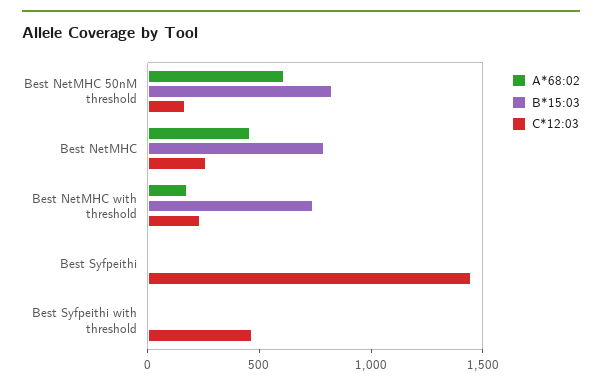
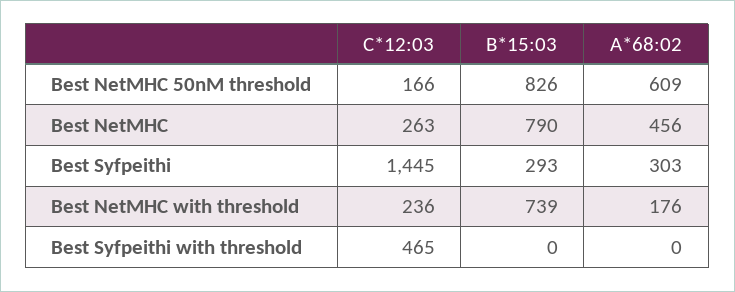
  {
    "A*68:02": {
      "Best NetMHC 50nM threshold": 609,
      "Best NetMHC": 456,
      "Best NetMHC with threshold": 176,
-     "Best Syfpeithi": 0,
+     "Best Syfpeithi": 303,
      "Best Syfpeithi with threshold": 0
    },
    "B*15:03": {
      "Best NetMHC 50nM threshold": 826,
      "Best NetMHC": 790,
      "Best NetMHC with threshold": 739,
-     "Best Syfpeithi": 0,
+     "Best Syfpeithi": 293,
      "Best Syfpeithi with threshold": 0
    },
    "C*12:03": {
      "Best NetMHC 50nM threshold": 166,
      "Best NetMHC": 263,
      "Best NetMHC with threshold": 236,
      "Best Syfpeithi": 1445,
      "Best Syfpeithi with threshold": 465
    }
  }

